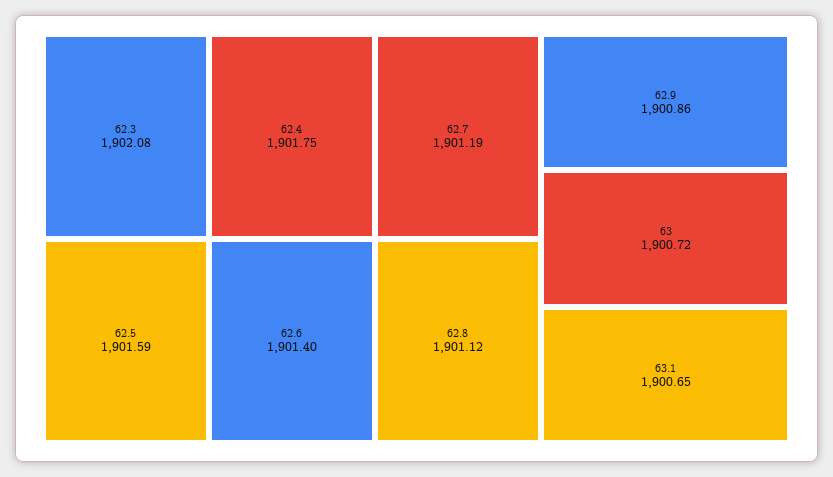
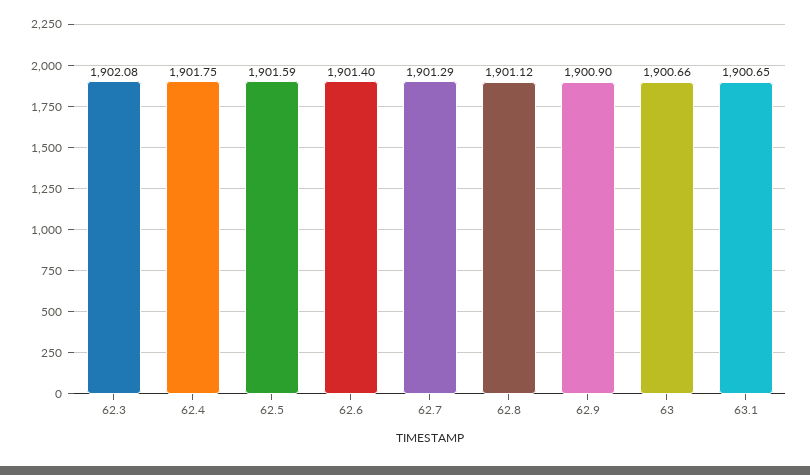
  {
    "62.3": 1902.08,
    "62.4": 1901.75,
    "62.5": 1901.59,
    "62.6": 1901.4,
-   "62.7": 1901.19,
+   "62.7": 1901.29,
    "62.8": 1901.12,
-   "62.9": 1900.86,
+   "62.9": 1900.9,
-   "63": 1900.72,
+   "63": 1900.66,
    "63.1": 1900.65
  }

